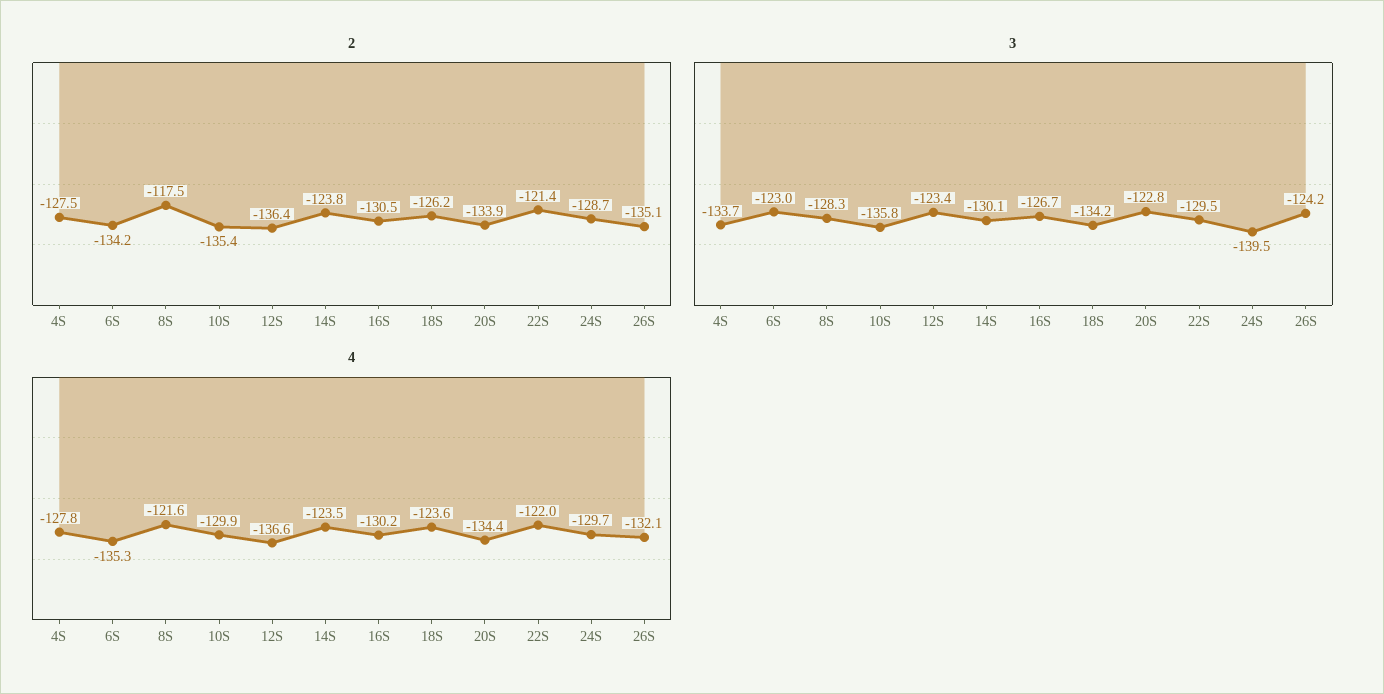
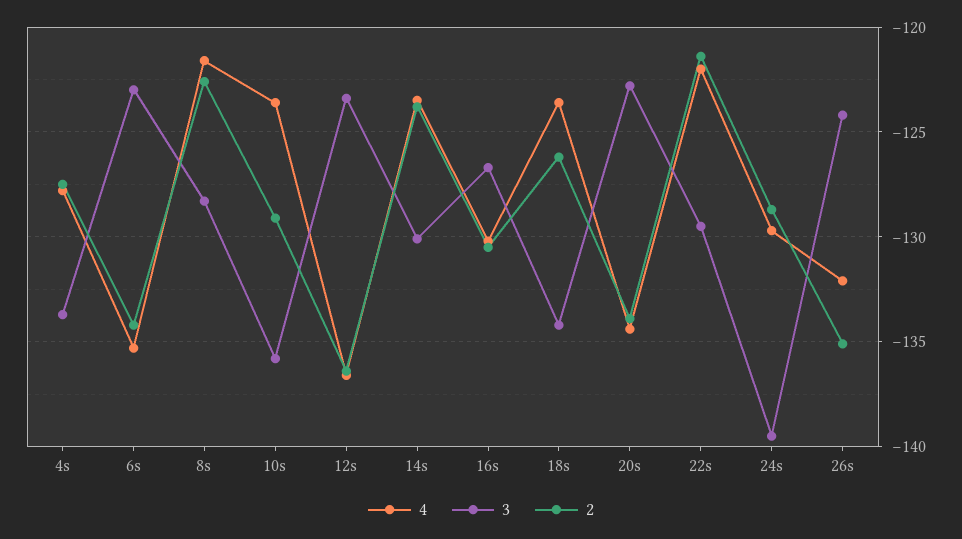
  {
    "2": {
      "4S": -127.5,
      "6S": -134.2,
-     "8S": -117.5,
+     "8S": -122.5,
-     "10S": -135.4,
+     "10S": -129,
      "12S": -136.4,
      "14S": -123.8,
      "16S": -130.5,
      "18S": -126.2,
      "20S": -133.9,
      "22S": -121.4,
      "24S": -128.7,
      "26S": -135.1
    },
    "3": {
      "4S": -133.7,
      "6S": -123,
      "8S": -128.3,
      "10S": -135.8,
      "12S": -123.4,
      "14S": -130.1,
      "16S": -126.7,
      "18S": -134.2,
      "20S": -122.8,
      "22S": -129.5,
      "24S": -139.5,
      "26S": -124.2
    },
    "4": {
      "4S": -127.8,
      "6S": -135.3,
      "8S": -121.6,
-     "10S": -129.9,
+     "10S": -123.5,
      "12S": -136.6,
      "14S": -123.5,
      "16S": -130.2,
      "18S": -123.6,
      "20S": -134.4,
      "22S": -122,
      "24S": -129.7,
      "26S": -132.1
    }
  }

